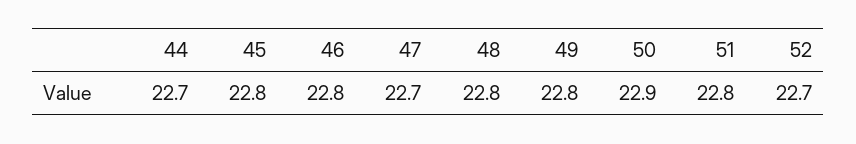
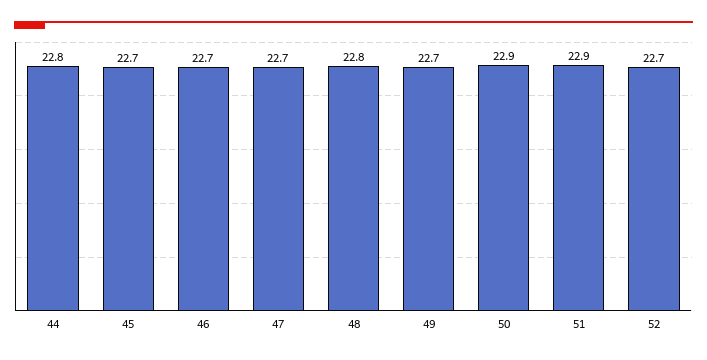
  {
-   "44": 22.7,
+   "44": 22.8,
-   "45": 22.8,
+   "45": 22.7,
-   "46": 22.8,
+   "46": 22.7,
    "47": 22.7,
    "48": 22.8,
-   "49": 22.8,
+   "49": 22.7,
    "50": 22.9,
-   "51": 22.8,
+   "51": 22.9,
    "52": 22.7
  }

